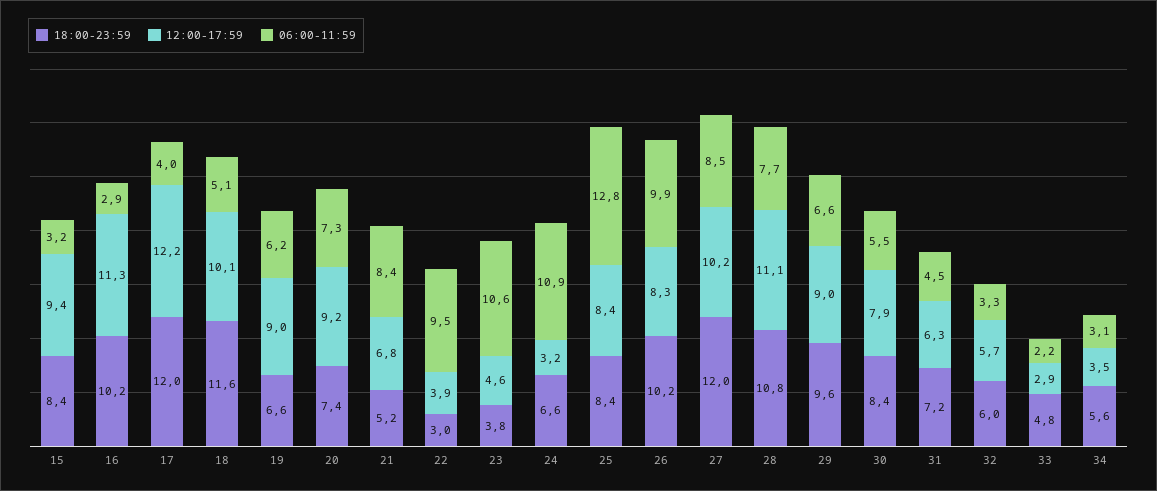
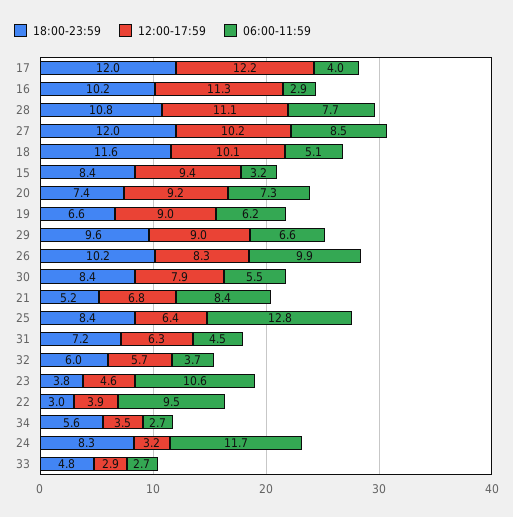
  {
    "18:00-23:59": {
      "15": 8.4,
      "16": 10.2,
      "17": 12,
      "18": 11.6,
      "19": 6.6,
      "20": 7.4,
      "21": 5.2,
      "22": 3,
      "23": 3.8,
-     "24": 6.6,
+     "24": 8.3,
      "25": 8.4,
      "26": 10.2,
      "27": 12,
      "28": 10.8,
      "29": 9.6,
      "30": 8.4,
      "31": 7.2,
      "32": 6,
      "33": 4.8,
      "34": 5.6
    },
    "12:00-17:59": {
      "15": 9.4,
      "16": 11.3,
      "17": 12.2,
      "18": 10.1,
      "19": 9,
      "20": 9.2,
      "21": 6.8,
      "22": 3.9,
      "23": 4.6,
      "24": 3.2,
-     "25": 8.4,
+     "25": 6.4,
      "26": 8.3,
      "27": 10.2,
      "28": 11.1,
      "29": 9,
      "30": 7.9,
      "31": 6.3,
      "32": 5.7,
      "33": 2.9,
      "34": 3.5
    },
    "06:00-11:59": {
      "15": 3.2,
      "16": 2.9,
      "17": 4,
      "18": 5.1,
      "19": 6.2,
      "20": 7.3,
      "21": 8.4,
      "22": 9.5,
      "23": 10.6,
-     "24": 10.9,
+     "24": 11.7,
      "25": 12.8,
      "26": 9.9,
      "27": 8.5,
      "28": 7.7,
      "29": 6.6,
      "30": 5.5,
      "31": 4.5,
-     "32": 3.3,
+     "32": 3.7,
-     "33": 2.2,
+     "33": 2.7,
-     "34": 3.1
+     "34": 2.7
    }
  }

